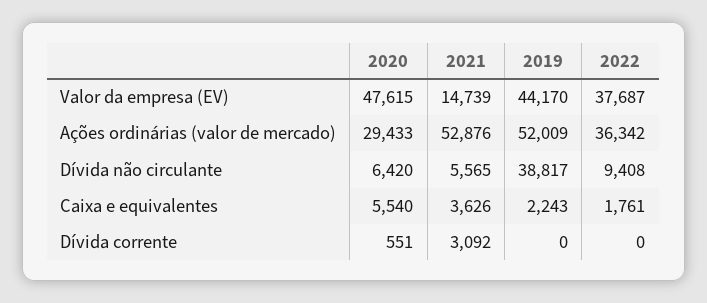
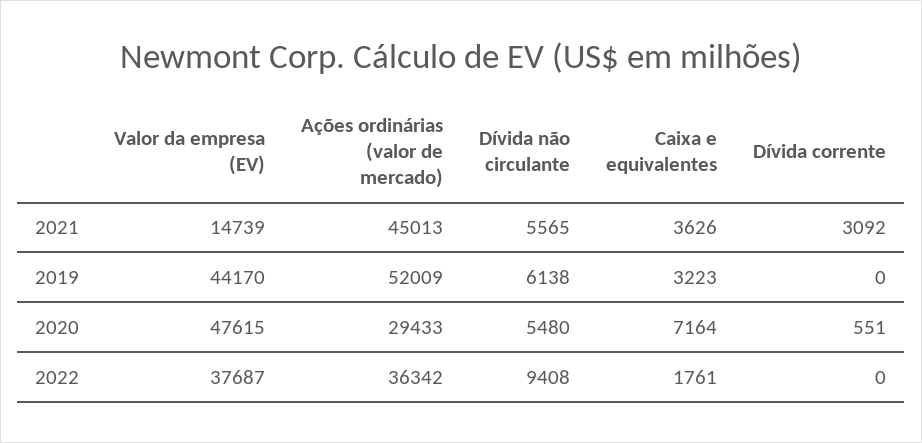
  {
    "2020": {
      "Valor da empresa (EV)": 47615,
      "Ações ordinárias (valor de mercado)": 29433,
-     "Dívida não circulante": 6420,
+     "Dívida não circulante": 5480,
-     "Caixa e equivalentes": 5540,
+     "Caixa e equivalentes": 7164,
      "Dívida corrente": 551
    },
    "2021": {
      "Valor da empresa (EV)": 14739,
-     "Ações ordinárias (valor de mercado)": 52876,
+     "Ações ordinárias (valor de mercado)": 45013,
      "Dívida não circulante": 5565,
      "Caixa e equivalentes": 3626,
      "Dívida corrente": 3092
    },
    "2019": {
      "Valor da empresa (EV)": 44170,
      "Ações ordinárias (valor de mercado)": 52009,
-     "Dívida não circulante": 38817,
+     "Dívida não circulante": 6138,
-     "Caixa e equivalentes": 2243,
+     "Caixa e equivalentes": 3223,
      "Dívida corrente": 0
    },
    "2022": {
      "Valor da empresa (EV)": 37687,
      "Ações ordinárias (valor de mercado)": 36342,
      "Dívida não circulante": 9408,
      "Caixa e equivalentes": 1761,
      "Dívida corrente": 0
    }
  }

